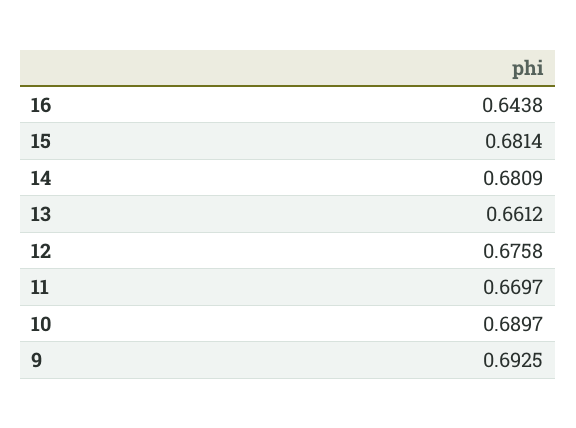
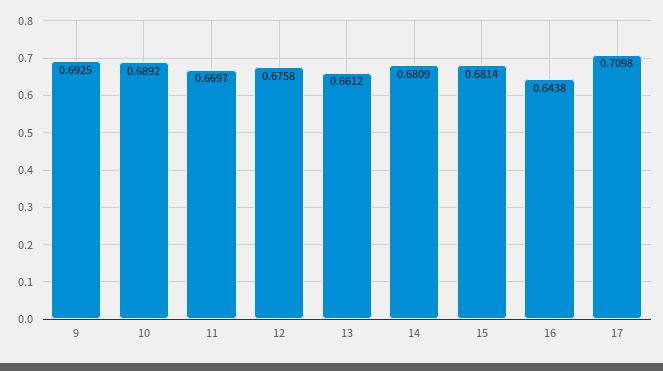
  {
    "16": 0.6438,
    "15": 0.6814,
    "14": 0.6809,
    "13": 0.6612,
    "12": 0.6758,
    "11": 0.6697,
-   "10": 0.6897,
+   "10": 0.6892,
-   "9": 0.6925
+   "9": 0.6925,
+   "17": 0.7098
  }

